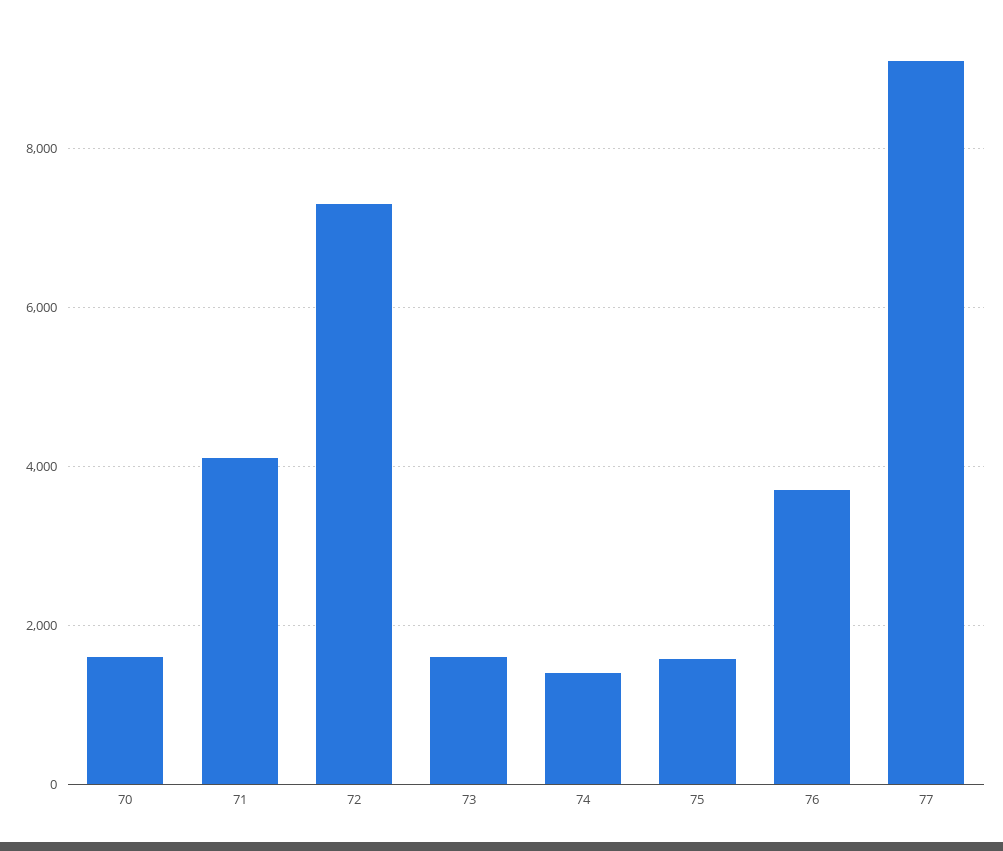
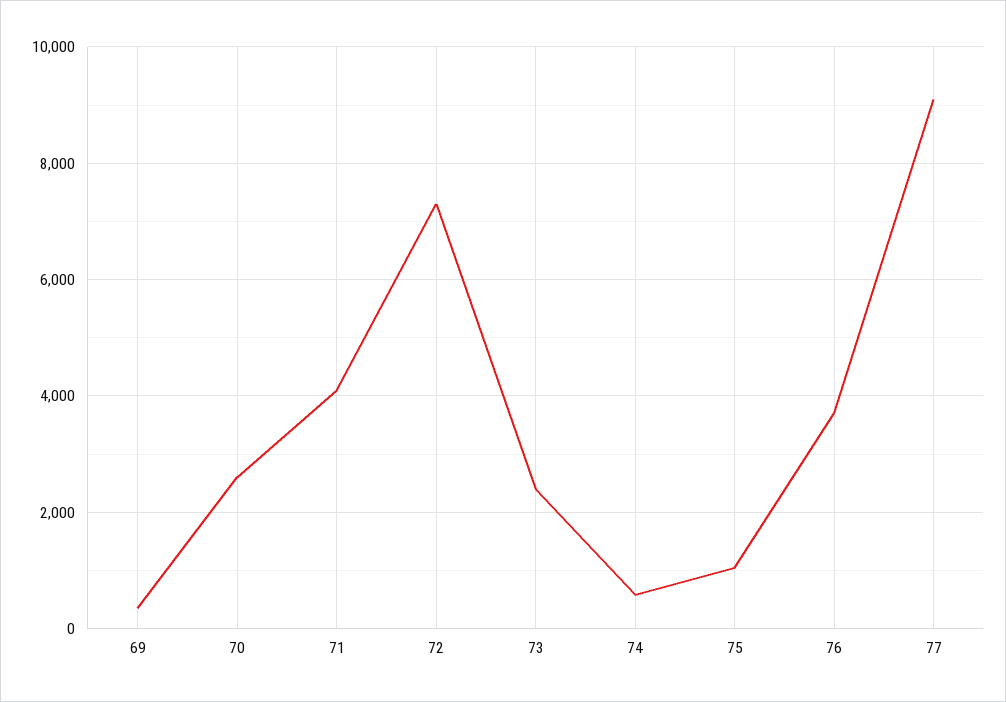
  {
-   "70": 1600,
+   "70": 2600,
    "71": 4200,
    "72": 7400,
-   "73": 1600,
+   "73": 2400,
-   "74": 1400,
+   "74": 600,
-   "75": 1600,
+   "75": 1000,
    "76": 3800,
-   "77": 9200
+   "77": 9200,
+   "69": 400
  }

